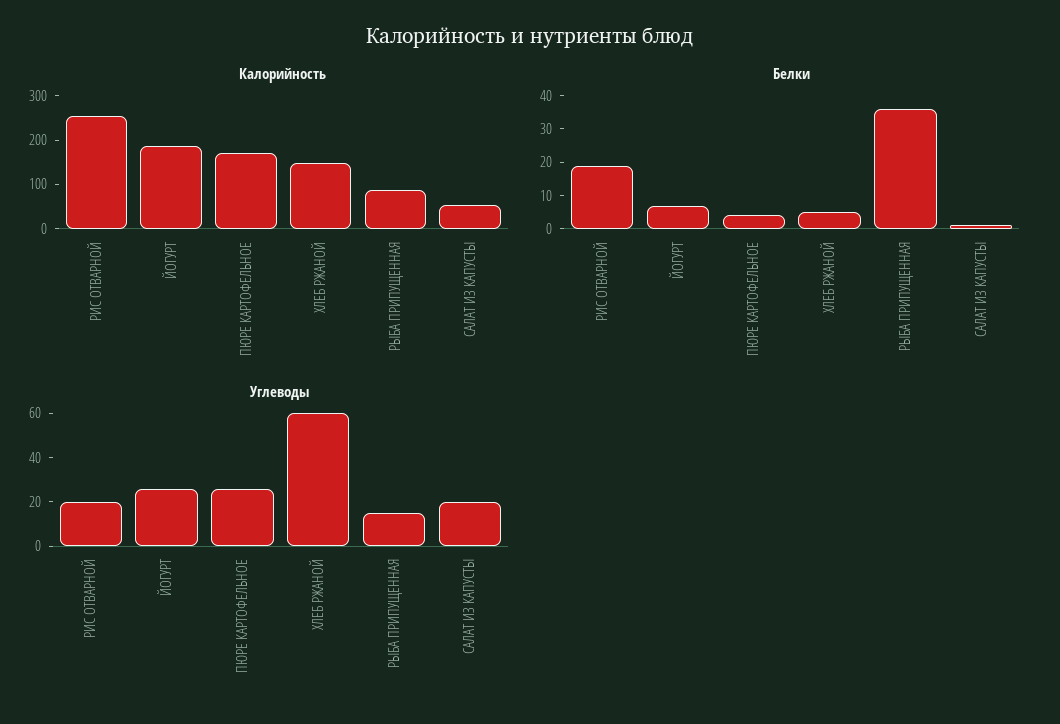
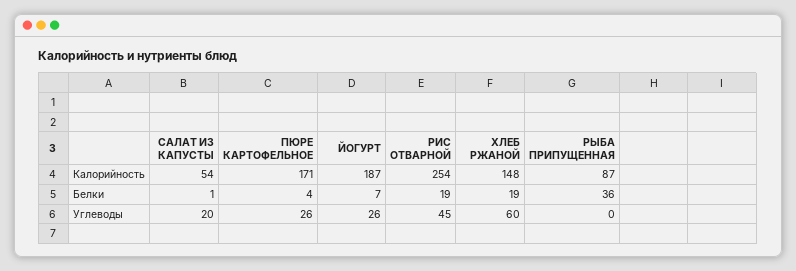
  {
    "Калорийность": {
      "РИС ОТВАРНОЙ": 254,
      "ЙОГУРТ": 187,
      "ПЮРЕ КАРТОФЕЛЬНОЕ": 171,
      "ХЛЕБ РЖАНОЙ": 148,
      "РЫБА ПРИПУЩЕННАЯ": 87,
      "САЛАТ ИЗ КАПУСТЫ": 54
    },
    "Белки": {
      "РИС ОТВАРНОЙ": 19,
      "ЙОГУРТ": 7,
      "ПЮРЕ КАРТОФЕЛЬНОЕ": 4,
-     "ХЛЕБ РЖАНОЙ": 5,
+     "ХЛЕБ РЖАНОЙ": 19,
      "РЫБА ПРИПУЩЕННАЯ": 36,
      "САЛАТ ИЗ КАПУСТЫ": 1
    },
    "Углеводы": {
-     "РИС ОТВАРНОЙ": 20,
+     "РИС ОТВАРНОЙ": 45,
      "ЙОГУРТ": 26,
      "ПЮРЕ КАРТОФЕЛЬНОЕ": 26,
      "ХЛЕБ РЖАНОЙ": 60,
-     "РЫБА ПРИПУЩЕННАЯ": 15,
+     "РЫБА ПРИПУЩЕННАЯ": 0,
      "САЛАТ ИЗ КАПУСТЫ": 20
    }
  }

